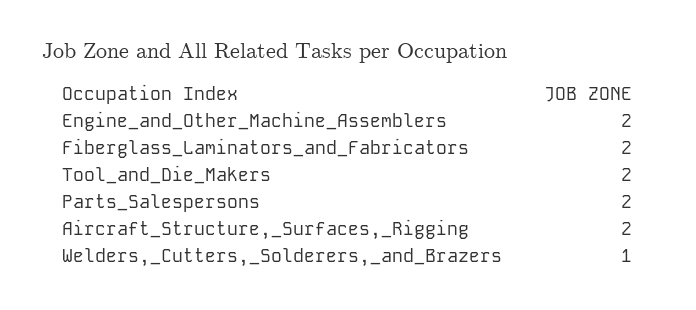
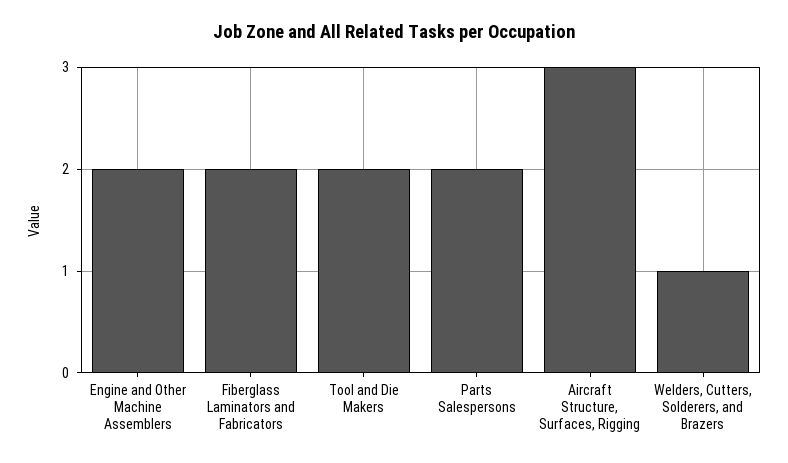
  {
    "Engine_and_Other_Machine_Assemblers": 2,
    "Fiberglass_Laminators_and_Fabricators": 2,
    "Tool_and_Die_Makers": 2,
    "Parts_Salespersons": 2,
-   "Aircraft_Structure,_Surfaces,_Rigging": 2,
+   "Aircraft_Structure,_Surfaces,_Rigging": 3,
    "Welders,_Cutters,_Solderers,_and_Brazers": 1
  }

